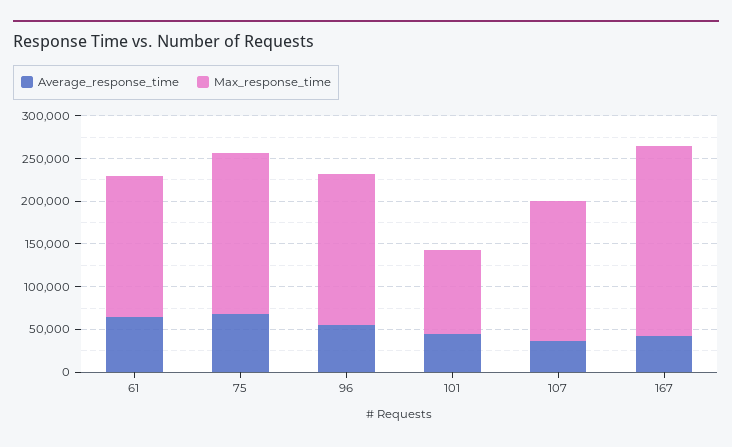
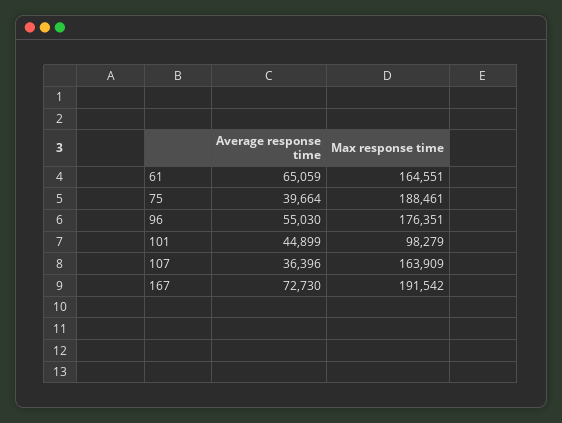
  {
    "Average_response_time": {
      "61": 65059,
-     "75": 70000,
+     "75": 39664,
      "96": 55030,
      "101": 44899,
      "107": 36396,
-     "167": 40000
+     "167": 72730
    },
    "Max_response_time": {
      "61": 164551,
      "75": 188461,
      "96": 176351,
      "101": 98279,
      "107": 163909,
-     "167": 220000
+     "167": 191542
    }
  }

